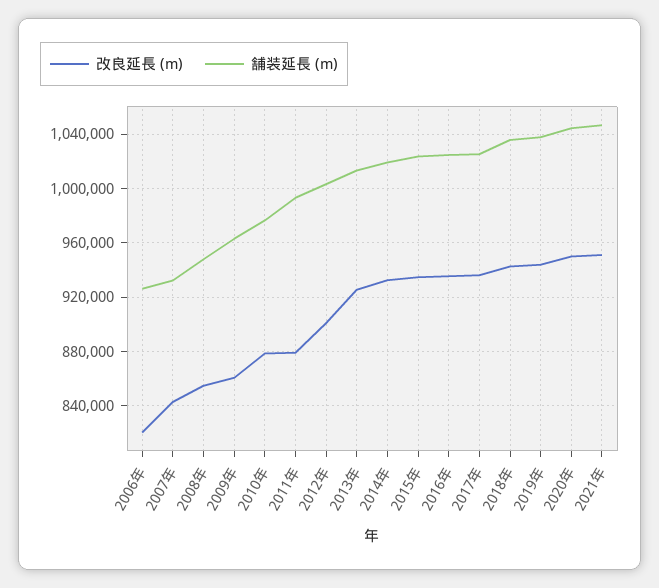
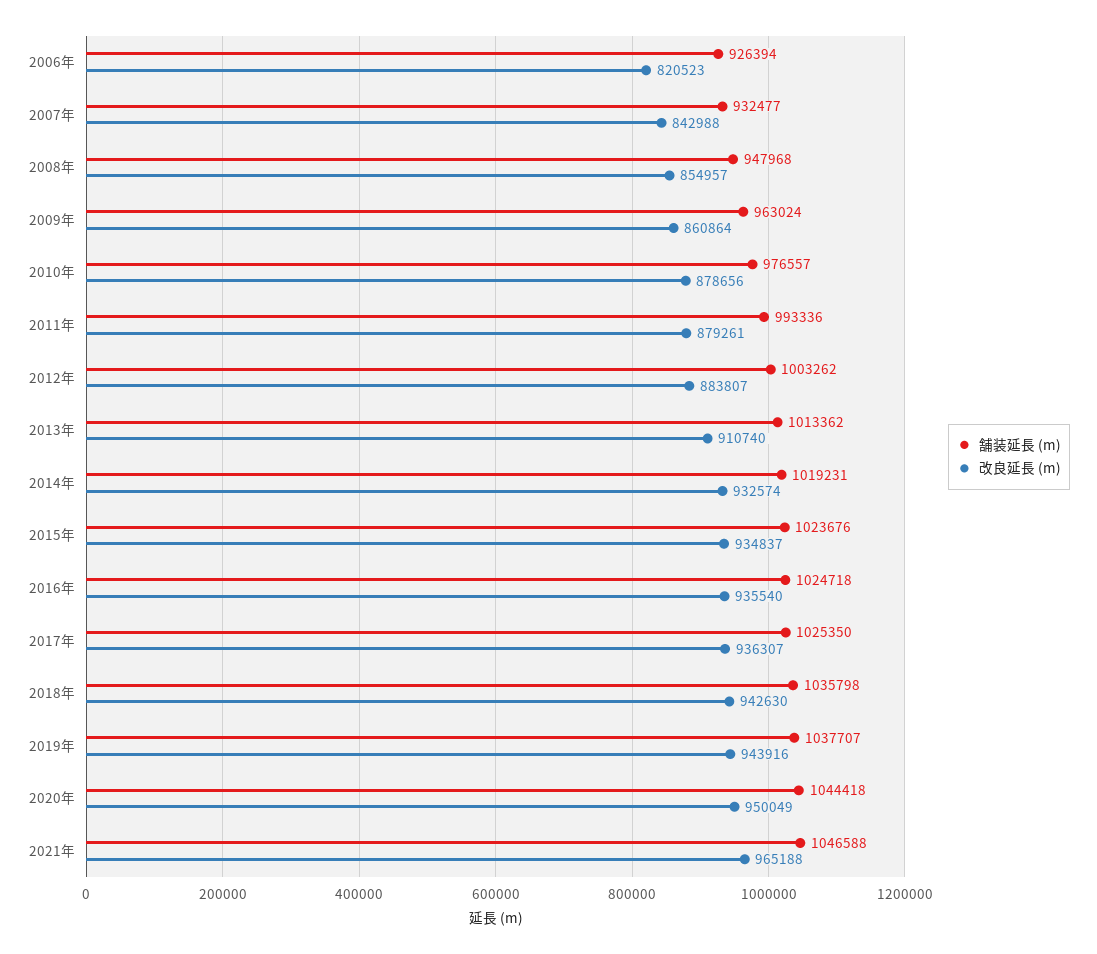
  {
    "改良延長 (m)": {
      "2006年": 820523,
      "2007年": 842988,
      "2008年": 854957,
      "2009年": 860864,
      "2010年": 878656,
      "2011年": 879261,
-     "2012年": 900000,
+     "2012年": 883807,
-     "2013年": 925000,
+     "2013年": 910740,
      "2014年": 932574,
      "2015年": 934837,
      "2016年": 935540,
      "2017年": 936307,
      "2018年": 942630,
      "2019年": 943916,
      "2020年": 950049,
-     "2021年": 950000
+     "2021年": 965188
    },
    "舗装延長 (m)": {
      "2006年": 926394,
      "2007年": 932477,
      "2008年": 947968,
      "2009年": 963024,
      "2010年": 976557,
      "2011年": 993336,
      "2012年": 1003262,
      "2013年": 1013362,
      "2014年": 1019231,
      "2015年": 1023676,
      "2016年": 1024718,
      "2017年": 1025350,
      "2018年": 1035798,
      "2019年": 1037707,
      "2020年": 1044418,
      "2021年": 1046588
    }
  }

